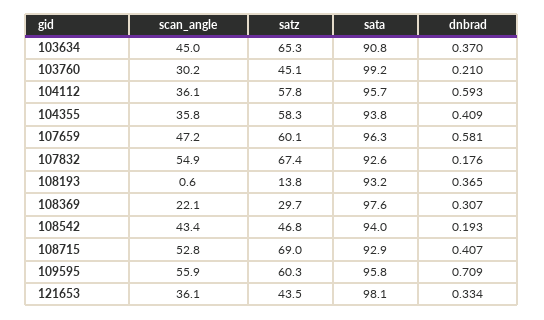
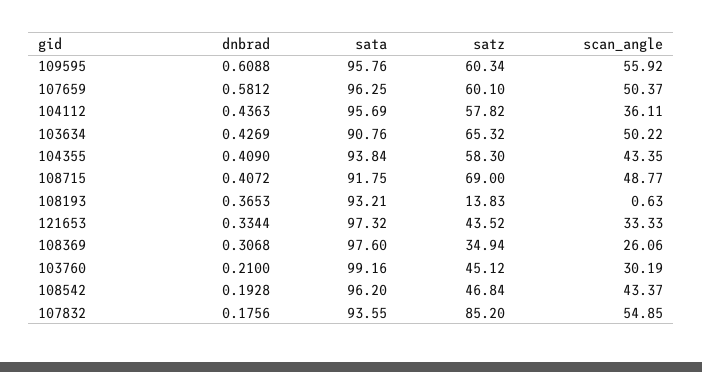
  {
    "scan_angle": {
-     "103634": 45,
+     "103634": 50.22,
      "103760": 30.19,
      "104112": 36.11,
-     "104355": 35.8,
+     "104355": 43.35,
-     "107659": 47.2,
+     "107659": 50.37,
      "107832": 54.85,
      "108193": 0.63,
-     "108369": 22.1,
+     "108369": 26.06,
      "108542": 43.37,
-     "108715": 52.8,
+     "108715": 48.77,
      "109595": 55.92,
-     "121653": 36.1
+     "121653": 33.33
    },
    "satz": {
      "103634": 65.32,
      "103760": 45.12,
      "104112": 57.82,
      "104355": 58.3,
      "107659": 60.1,
-     "107832": 67.4,
+     "107832": 85.2,
      "108193": 13.83,
-     "108369": 29.7,
+     "108369": 34.94,
      "108542": 46.84,
      "108715": 69,
      "109595": 60.34,
      "121653": 43.52
    },
    "sata": {
      "103634": 90.76,
      "103760": 99.16,
      "104112": 95.69,
      "104355": 93.84,
      "107659": 96.25,
-     "107832": 92.6,
+     "107832": 93.55,
      "108193": 93.21,
      "108369": 97.6,
-     "108542": 94,
+     "108542": 96.2,
-     "108715": 92.9,
+     "108715": 91.75,
      "109595": 95.76,
-     "121653": 98.1
+     "121653": 97.32
    },
    "dnbrad": {
-     "103634": 0.37,
+     "103634": 0.4269,
      "103760": 0.21,
-     "104112": 0.593,
+     "104112": 0.4363,
      "104355": 0.409,
      "107659": 0.5812,
      "107832": 0.1756,
      "108193": 0.3653,
      "108369": 0.3068,
      "108542": 0.1928,
      "108715": 0.4072,
-     "109595": 0.709,
+     "109595": 0.6088,
      "121653": 0.3344
    }
  }

